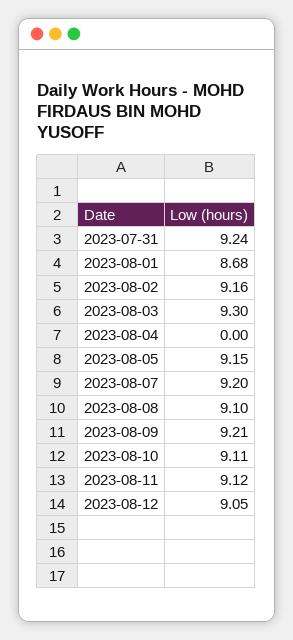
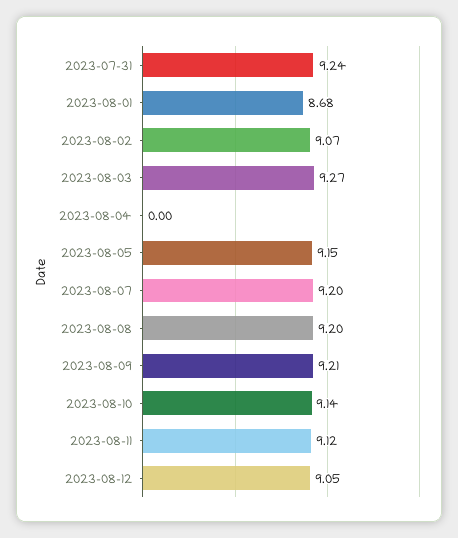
  {
    "2023-07-31": 9.24,
    "2023-08-01": 8.68,
-   "2023-08-02": 9.16,
+   "2023-08-02": 9.07,
-   "2023-08-03": 9.3,
+   "2023-08-03": 9.27,
    "2023-08-04": 0,
    "2023-08-05": 9.15,
    "2023-08-07": 9.2,
-   "2023-08-08": 9.1,
+   "2023-08-08": 9.2,
    "2023-08-09": 9.21,
-   "2023-08-10": 9.11,
+   "2023-08-10": 9.14,
    "2023-08-11": 9.12,
    "2023-08-12": 9.05
  }

